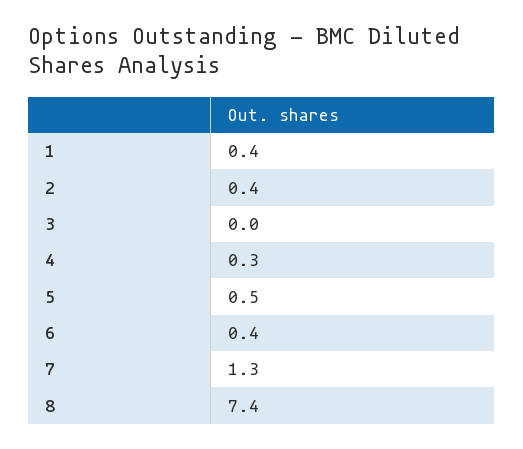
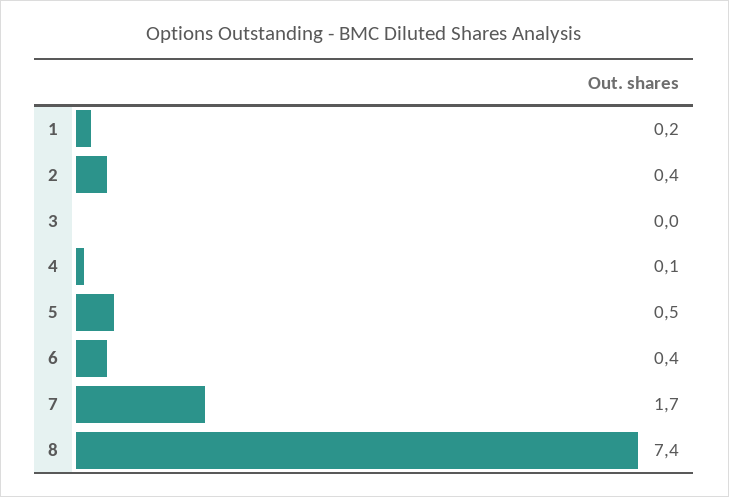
  {
-   "1": 0.4,
+   "1": 0.2,
    "2": 0.4,
    "3": 0,
-   "4": 0.3,
+   "4": 0.1,
    "5": 0.5,
    "6": 0.4,
-   "7": 1.3,
+   "7": 1.7,
    "8": 7.4
  }

